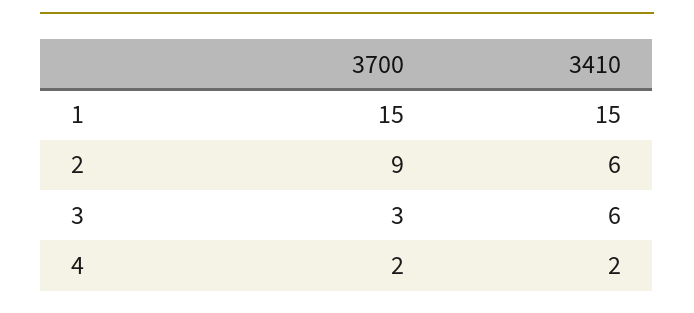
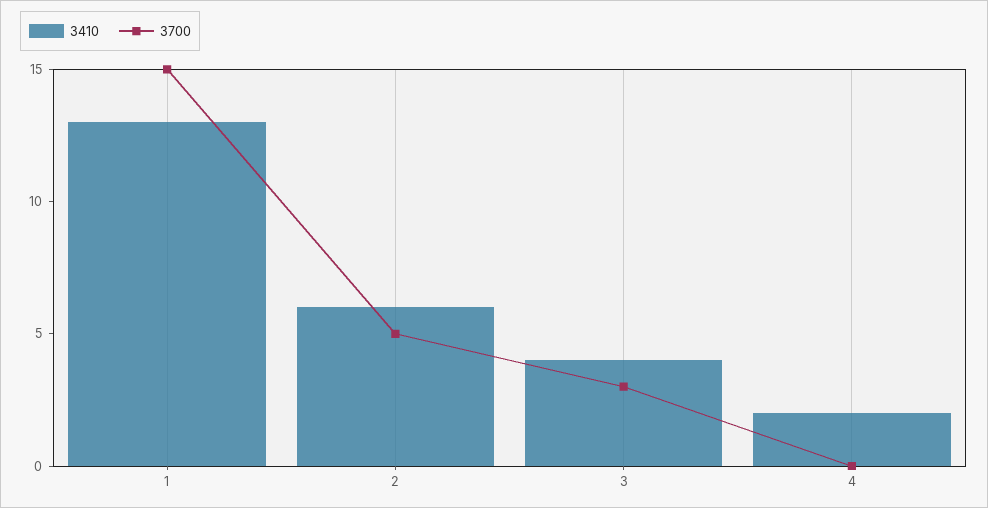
  {
    "3700": {
      "1": 15,
-     "2": 9,
+     "2": 5,
      "3": 3,
-     "4": 2
+     "4": 0
    },
    "3410": {
-     "1": 15,
+     "1": 13,
      "2": 6,
-     "3": 6,
+     "3": 4,
      "4": 2
    }
  }

